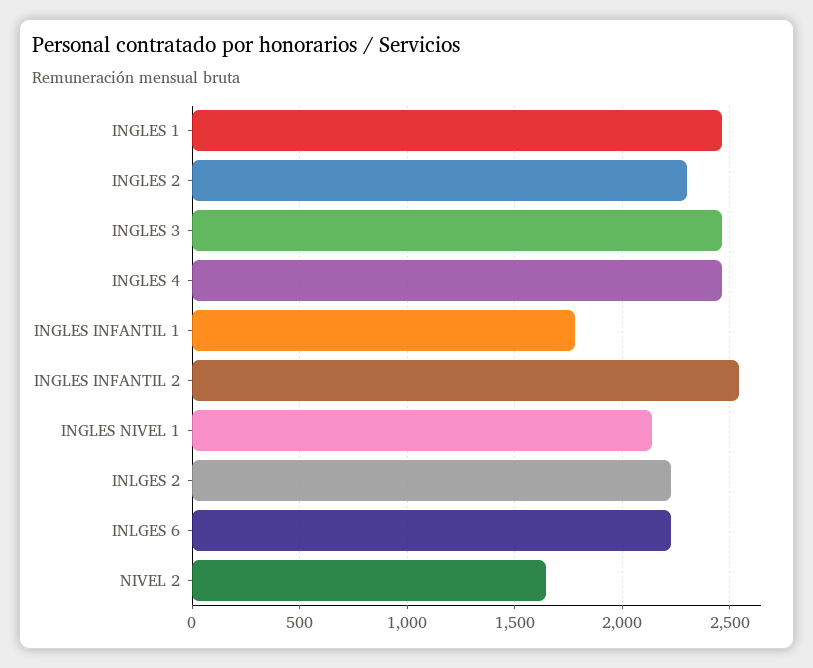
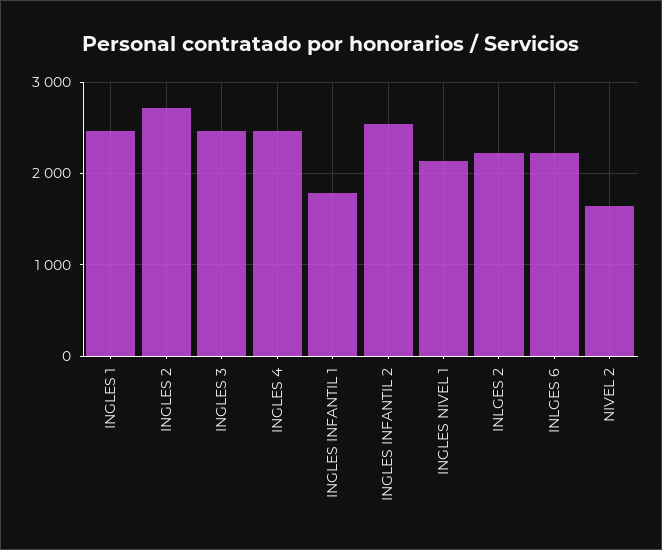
  {
    "INGLES 1": 2450,
-   "INGLES 2": 2300,
+   "INGLES 2": 2700,
    "INGLES 3": 2450,
    "INGLES 4": 2450,
    "INGLES INFANTIL 1": 1800,
    "INGLES INFANTIL 2": 2550,
    "INGLES NIVEL 1": 2150,
    "INLGES 2": 2250,
    "INLGES 6": 2250,
    "NIVEL 2": 1650
  }

